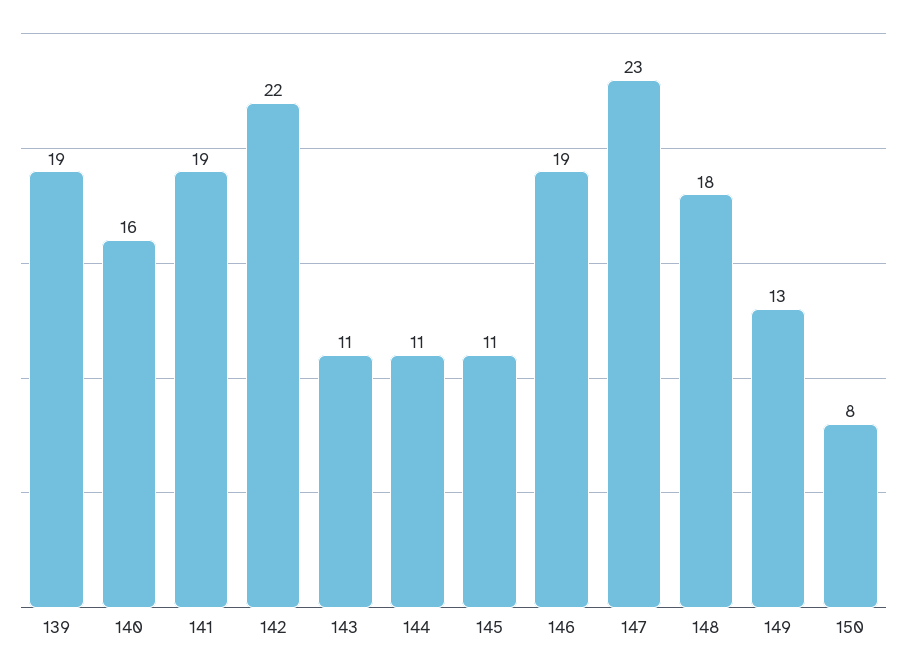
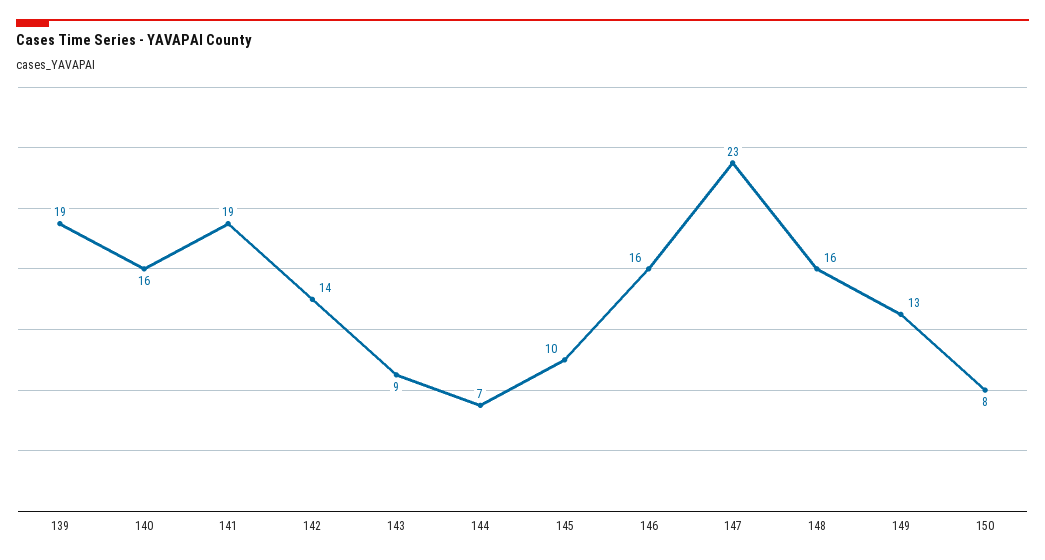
  {
    "139": 19,
    "140": 16,
    "141": 19,
-   "142": 22,
+   "142": 14,
-   "143": 11,
+   "143": 9,
-   "144": 11,
+   "144": 7,
-   "145": 11,
+   "145": 10,
-   "146": 19,
+   "146": 16,
    "147": 23,
-   "148": 18,
+   "148": 16,
    "149": 13,
    "150": 8
  }

